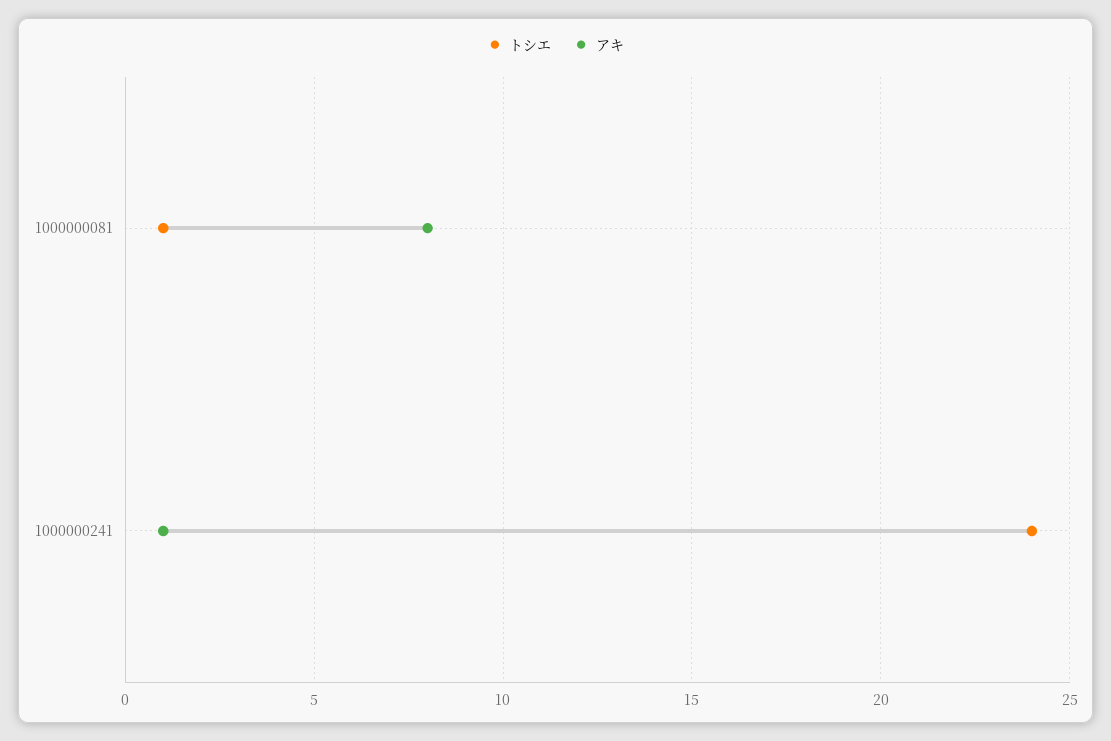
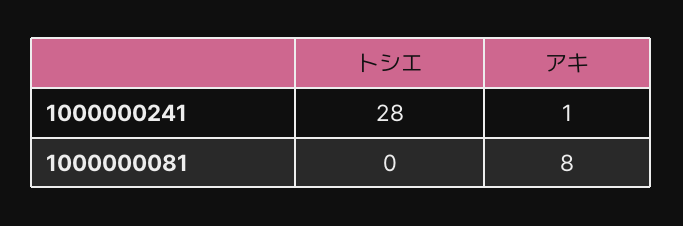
  {
    "トシエ": {
-     "1000000081": 1,
+     "1000000081": 0,
-     "1000000241": 24
+     "1000000241": 28
    },
    "アキ": {
      "1000000081": 8,
      "1000000241": 1
    }
  }

